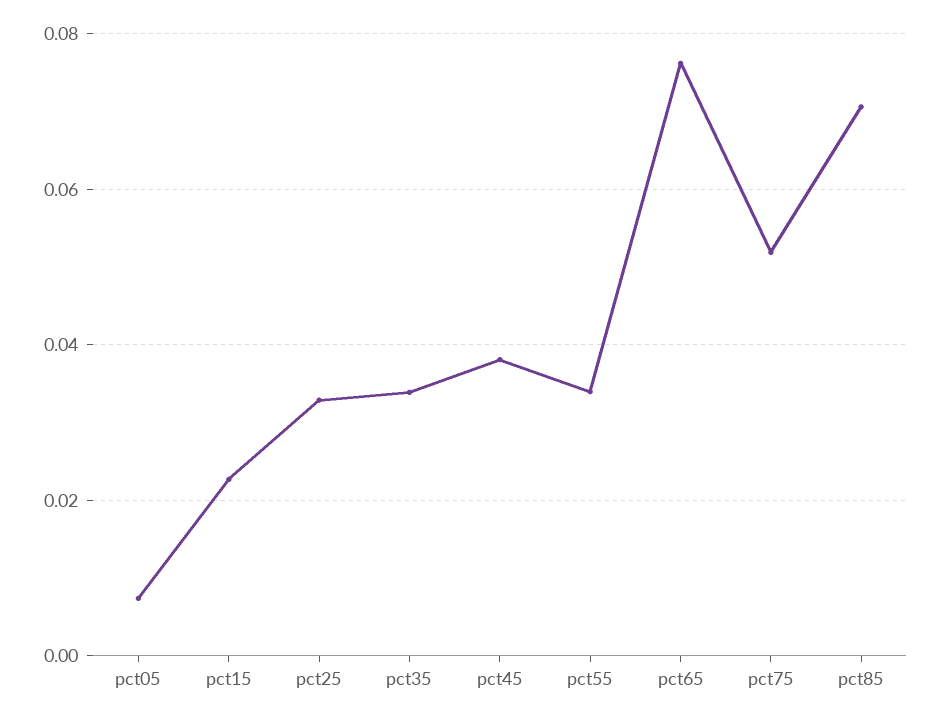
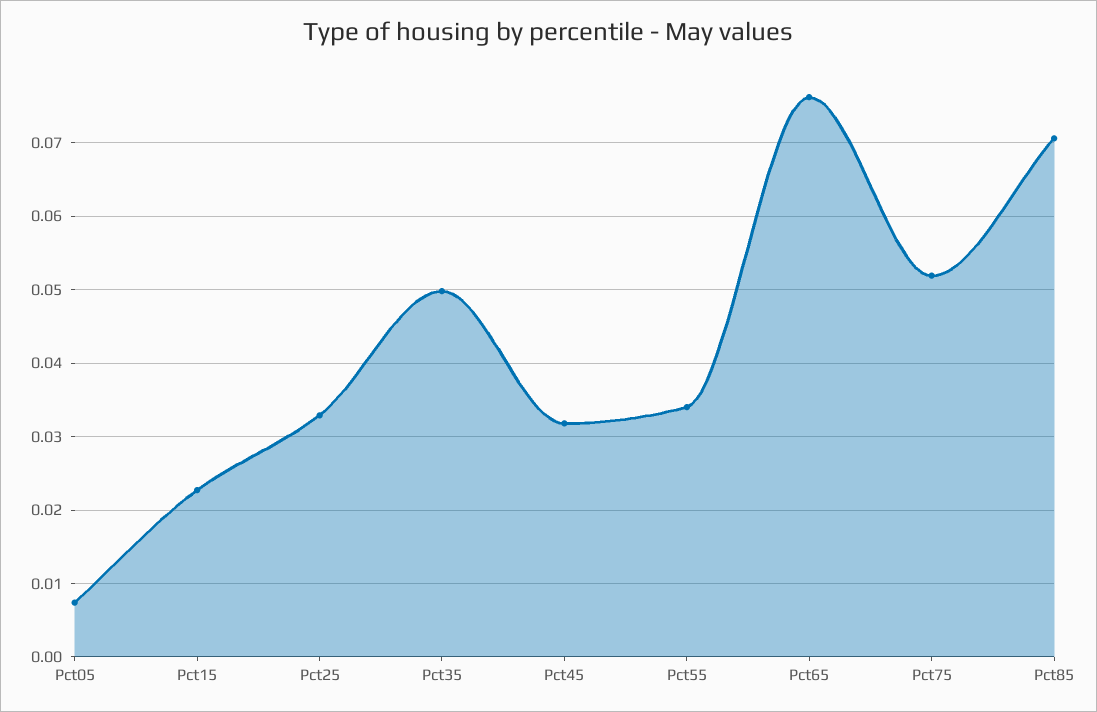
  {
    "pct05": 0.007,
    "pct15": 0.023,
    "pct25": 0.033,
-   "pct35": 0.034,
+   "pct35": 0.05,
-   "pct45": 0.038,
+   "pct45": 0.032,
    "pct55": 0.034,
    "pct65": 0.076,
    "pct75": 0.052,
    "pct85": 0.071
  }

